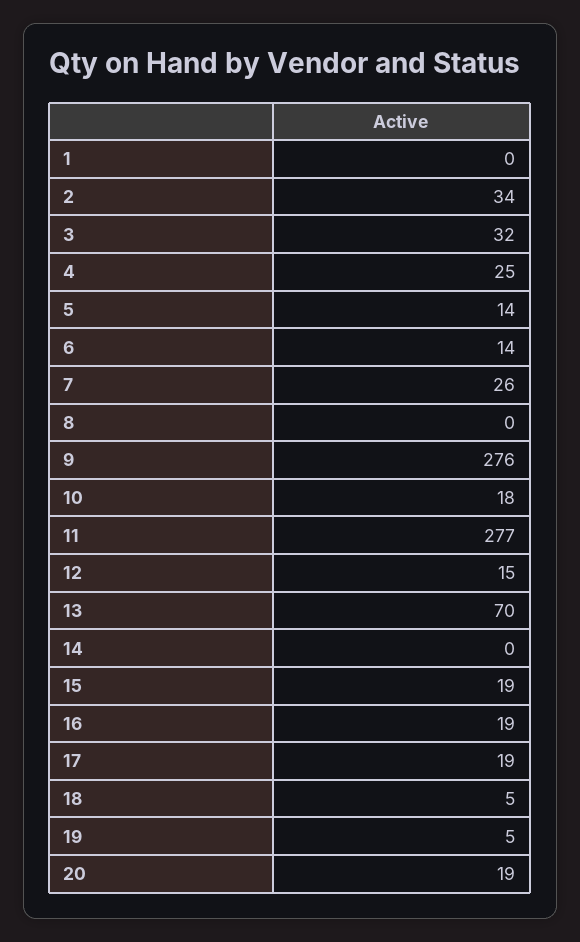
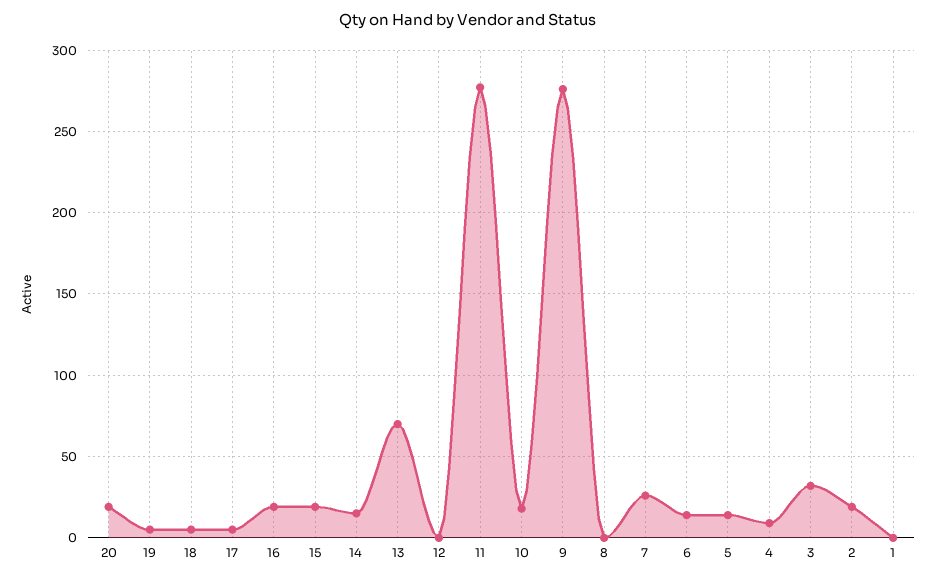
  {
    "1": 0,
-   "2": 34,
+   "2": 20,
    "3": 32,
-   "4": 25,
+   "4": 10,
    "5": 14,
    "6": 14,
    "7": 26,
    "8": 0,
    "9": 276,
    "10": 18,
    "11": 277,
-   "12": 15,
+   "12": 0,
    "13": 70,
-   "14": 0,
+   "14": 15,
    "15": 19,
    "16": 19,
-   "17": 19,
+   "17": 5,
    "18": 5,
    "19": 5,
    "20": 19
  }

